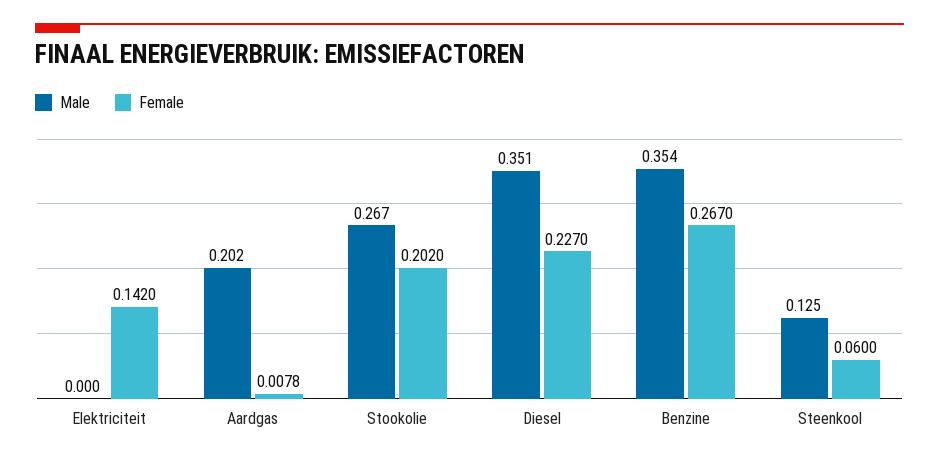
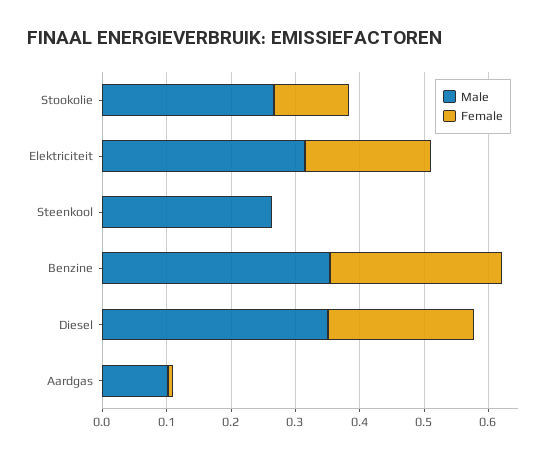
  {
    "Male": {
-     "Elektriciteit": 0,
+     "Elektriciteit": 0.32,
-     "Aardgas": 0.202,
+     "Aardgas": 0.1,
      "Stookolie": 0.267,
      "Diesel": 0.351,
      "Benzine": 0.354,
-     "Steenkool": 0.125
+     "Steenkool": 0.26
    },
    "Female": {
-     "Elektriciteit": 0.142,
+     "Elektriciteit": 0.2,
      "Aardgas": 0.0078,
-     "Stookolie": 0.202,
+     "Stookolie": 0.12,
      "Diesel": 0.227,
      "Benzine": 0.267,
-     "Steenkool": 0.06
+     "Steenkool": 0
    }
  }

